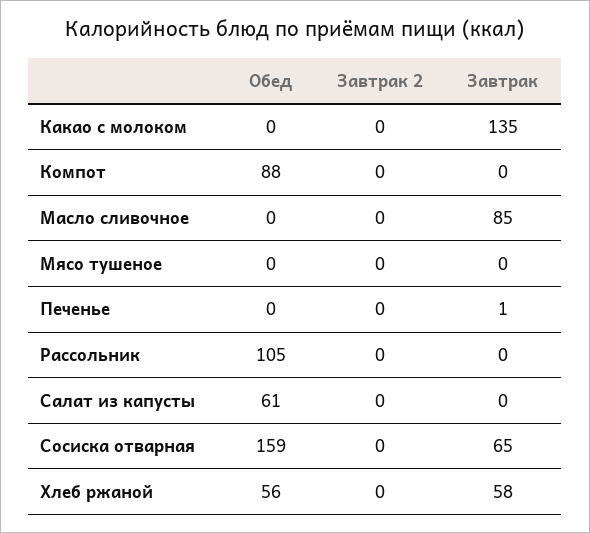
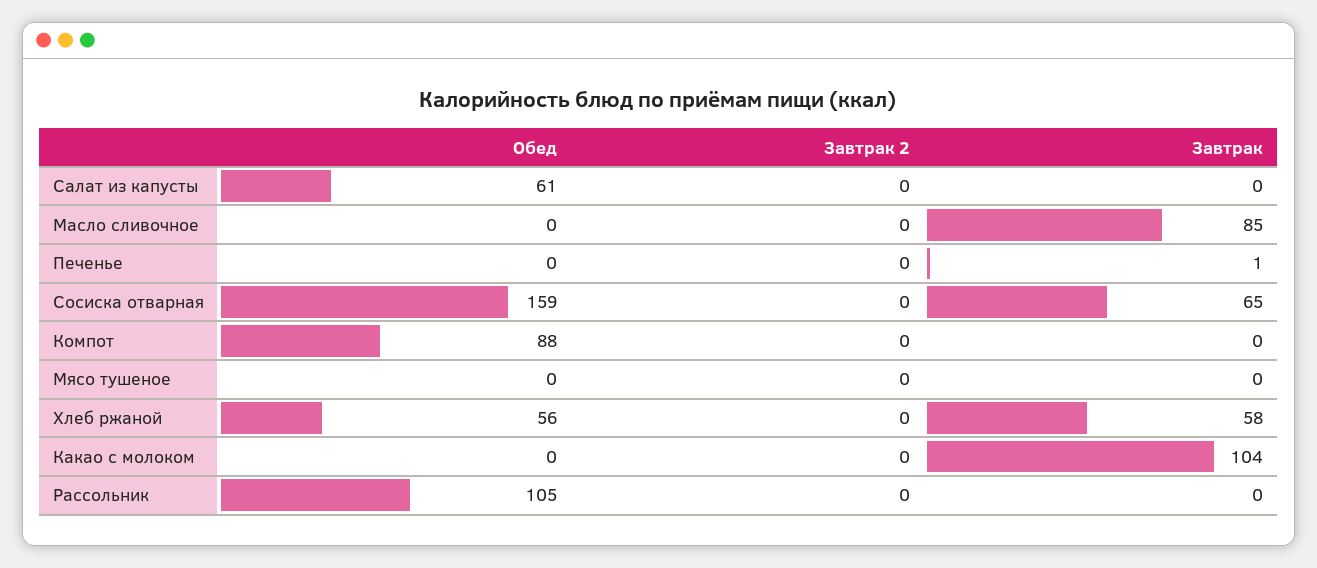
  {
    "Обед": {
      "Какао с молоком": 0,
      "Компот": 88,
      "Масло сливочное": 0,
      "Мясо тушеное": 0,
      "Печенье": 0,
      "Рассольник": 105,
      "Салат из капусты": 61,
      "Сосиска отварная": 159,
      "Хлеб ржаной": 56
    },
    "Завтрак 2": {
      "Какао с молоком": 0,
      "Компот": 0,
      "Масло сливочное": 0,
      "Мясо тушеное": 0,
      "Печенье": 0,
      "Рассольник": 0,
      "Салат из капусты": 0,
      "Сосиска отварная": 0,
      "Хлеб ржаной": 0
    },
    "Завтрак": {
-     "Какао с молоком": 135,
+     "Какао с молоком": 104,
      "Компот": 0,
      "Масло сливочное": 85,
      "Мясо тушеное": 0,
      "Печенье": 1,
      "Рассольник": 0,
      "Салат из капусты": 0,
      "Сосиска отварная": 65,
      "Хлеб ржаной": 58
    }
  }

